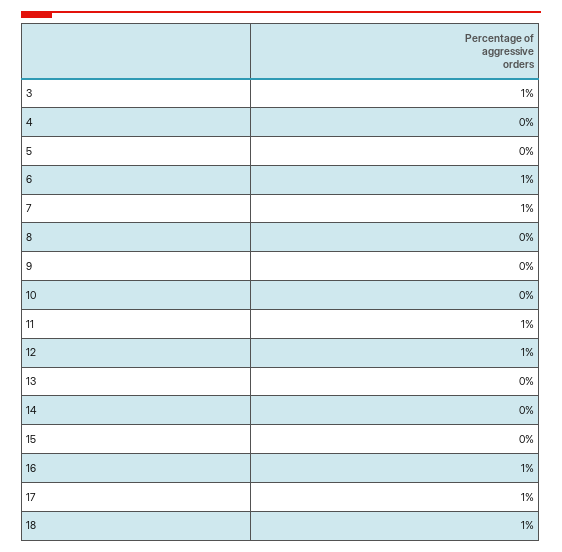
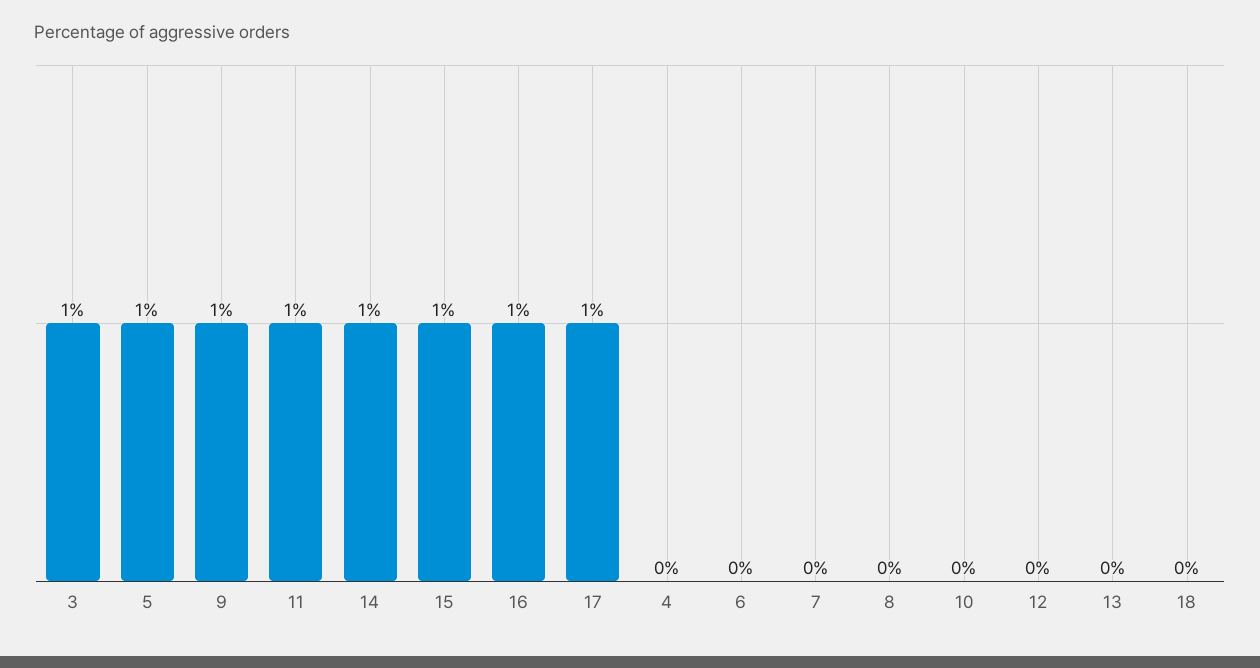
  {
    "3": 1,
    "4": 0,
-   "5": 0,
+   "5": 1,
-   "6": 1,
+   "6": 0,
-   "7": 1,
+   "7": 0,
    "8": 0,
-   "9": 0,
+   "9": 1,
    "10": 0,
    "11": 1,
-   "12": 1,
+   "12": 0,
    "13": 0,
-   "14": 0,
+   "14": 1,
-   "15": 0,
+   "15": 1,
    "16": 1,
    "17": 1,
-   "18": 1
+   "18": 0
  }

